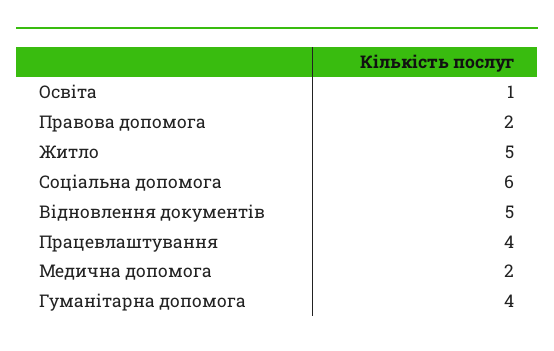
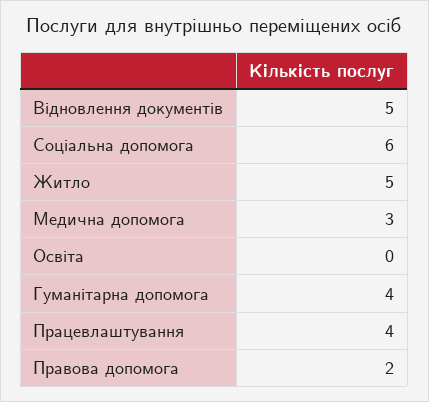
  {
-   "Освіта": 1,
+   "Освіта": 0,
    "Правова допомога": 2,
    "Житло": 5,
    "Соціальна допомога": 6,
    "Відновлення документів": 5,
    "Працевлаштування": 4,
-   "Медична допомога": 2,
+   "Медична допомога": 3,
    "Гуманітарна допомога": 4
  }

